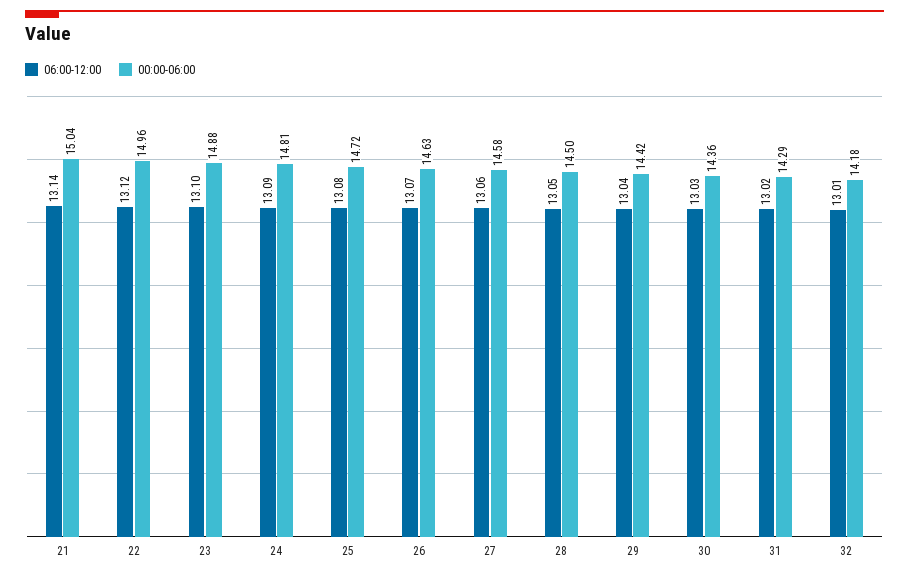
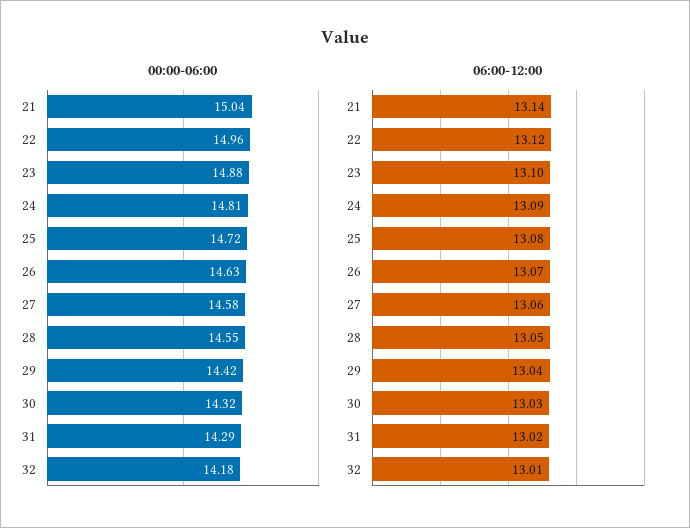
  {
    "06:00-12:00": {
      "21": 13.14,
      "22": 13.12,
      "23": 13.1,
      "24": 13.09,
      "25": 13.08,
      "26": 13.07,
      "27": 13.06,
      "28": 13.05,
      "29": 13.04,
      "30": 13.03,
      "31": 13.02,
      "32": 13.01
    },
    "00:00-06:00": {
      "21": 15.04,
      "22": 14.96,
      "23": 14.88,
      "24": 14.81,
      "25": 14.72,
      "26": 14.63,
      "27": 14.58,
-     "28": 14.5,
+     "28": 14.55,
      "29": 14.42,
-     "30": 14.36,
+     "30": 14.32,
      "31": 14.29,
      "32": 14.18
    }
  }

